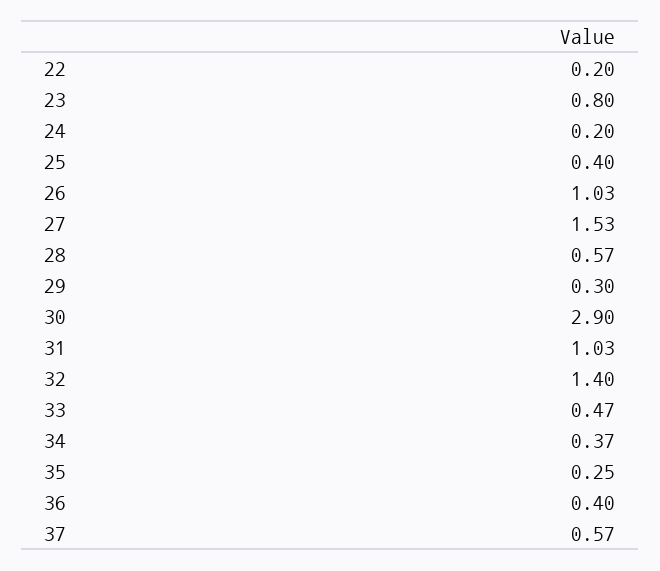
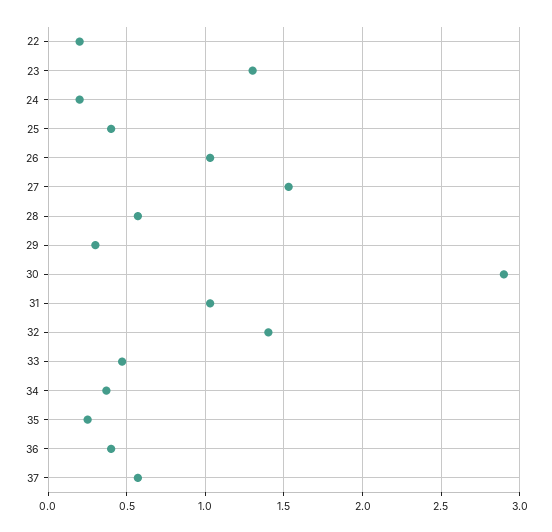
  {
    "22": 0.2,
-   "23": 0.8,
+   "23": 1.3,
    "24": 0.2,
    "25": 0.4,
    "26": 1.03,
    "27": 1.53,
    "28": 0.57,
    "29": 0.3,
    "30": 2.9,
    "31": 1.03,
    "32": 1.4,
    "33": 0.47,
    "34": 0.37,
    "35": 0.25,
    "36": 0.4,
    "37": 0.57
  }

